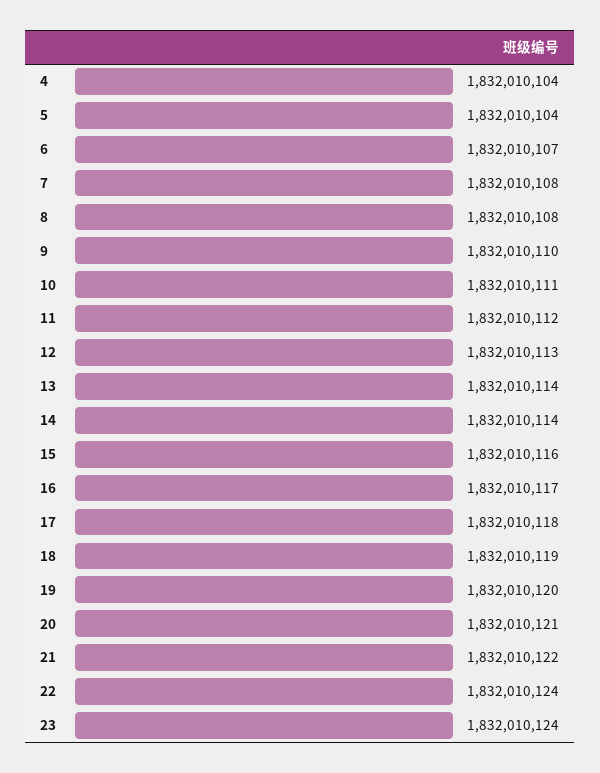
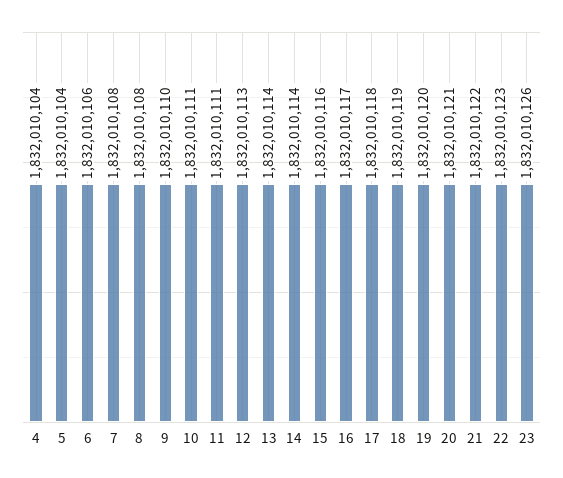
  {
    "4": 1832010104,
    "5": 1832010104,
-   "6": 1832010107,
+   "6": 1832010106,
    "7": 1832010108,
    "8": 1832010108,
    "9": 1832010110,
    "10": 1832010111,
-   "11": 1832010112,
+   "11": 1832010111,
    "12": 1832010113,
    "13": 1832010114,
    "14": 1832010114,
    "15": 1832010116,
    "16": 1832010117,
    "17": 1832010118,
    "18": 1832010119,
    "19": 1832010120,
    "20": 1832010121,
    "21": 1832010122,
-   "22": 1832010124,
+   "22": 1832010123,
-   "23": 1832010124
+   "23": 1832010126
  }

